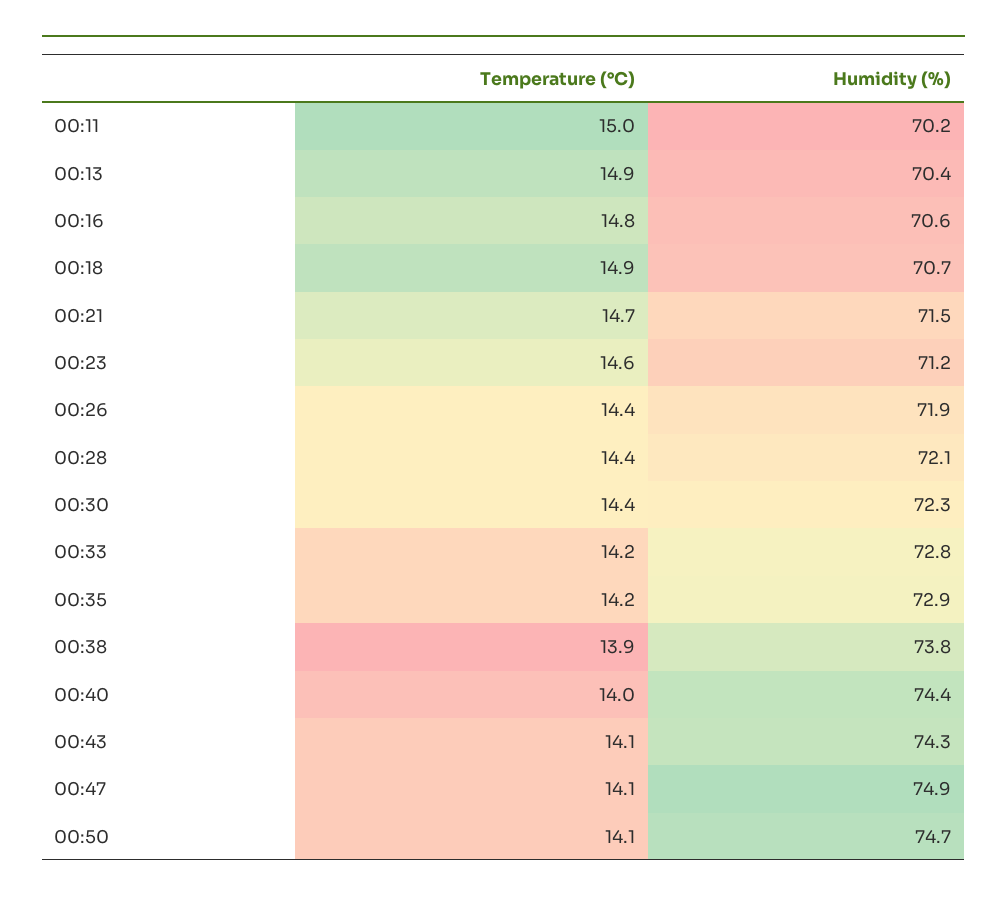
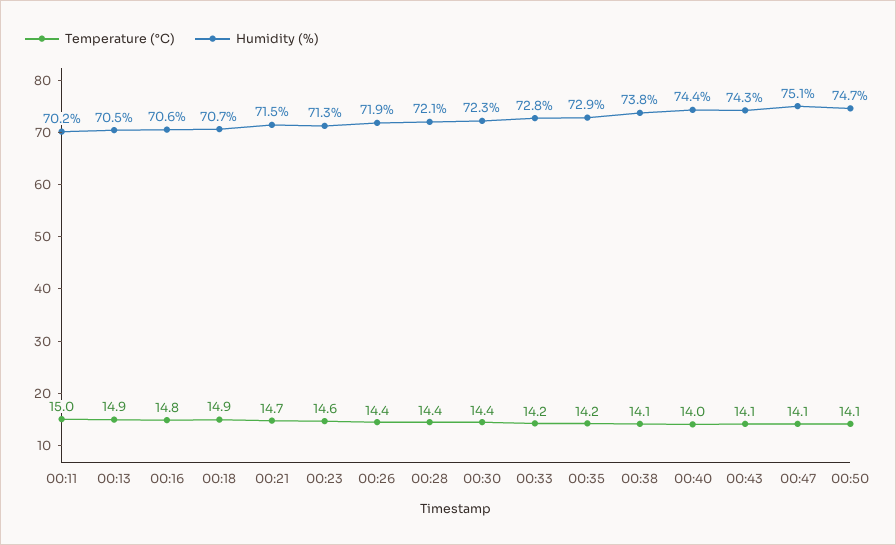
  {
    "Temperature (°C)": {
      "00:11": 15,
      "00:13": 14.9,
      "00:16": 14.8,
      "00:18": 14.9,
      "00:21": 14.7,
      "00:23": 14.6,
      "00:26": 14.4,
      "00:28": 14.4,
      "00:30": 14.4,
      "00:33": 14.2,
      "00:35": 14.2,
-     "00:38": 13.9,
+     "00:38": 14.1,
      "00:40": 14,
      "00:43": 14.1,
      "00:47": 14.1,
      "00:50": 14.1
    },
    "Humidity (%)": {
      "00:11": 70.2,
-     "00:13": 70.4,
+     "00:13": 70.5,
      "00:16": 70.6,
      "00:18": 70.7,
      "00:21": 71.5,
-     "00:23": 71.2,
+     "00:23": 71.3,
      "00:26": 71.9,
      "00:28": 72.1,
      "00:30": 72.3,
      "00:33": 72.8,
      "00:35": 72.9,
      "00:38": 73.8,
      "00:40": 74.4,
      "00:43": 74.3,
-     "00:47": 74.9,
+     "00:47": 75.1,
      "00:50": 74.7
    }
  }

